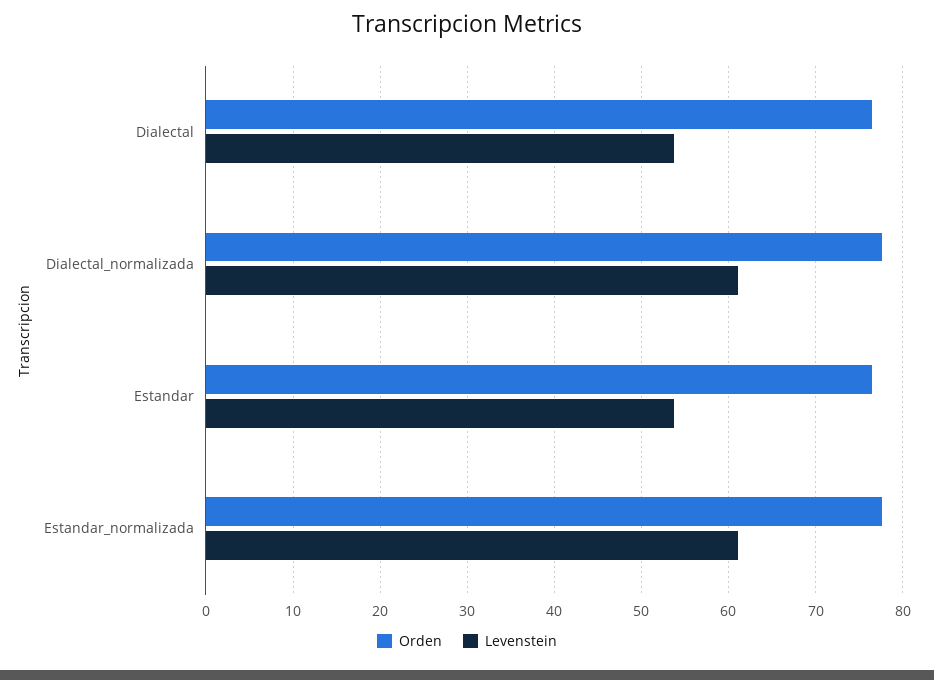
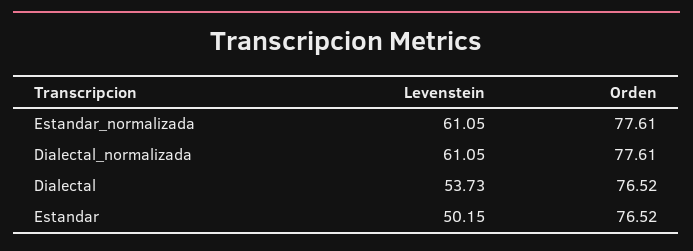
  {
    "Orden": {
      "Dialectal": 76.52,
      "Dialectal_normalizada": 77.61,
      "Estandar": 76.52,
      "Estandar_normalizada": 77.61
    },
    "Levenstein": {
      "Dialectal": 53.73,
      "Dialectal_normalizada": 61.05,
-     "Estandar": 54,
+     "Estandar": 50.15,
      "Estandar_normalizada": 61.05
    }
  }

